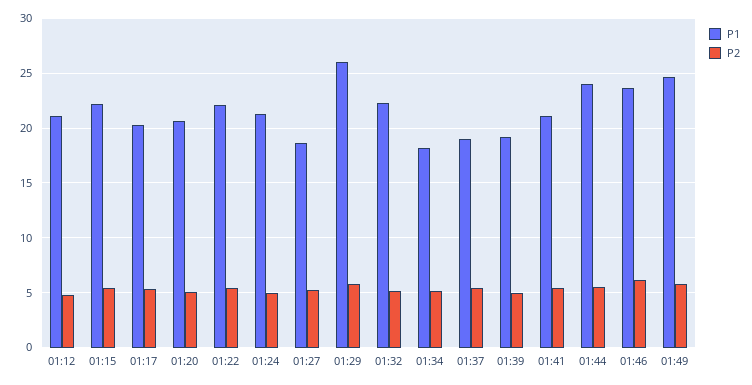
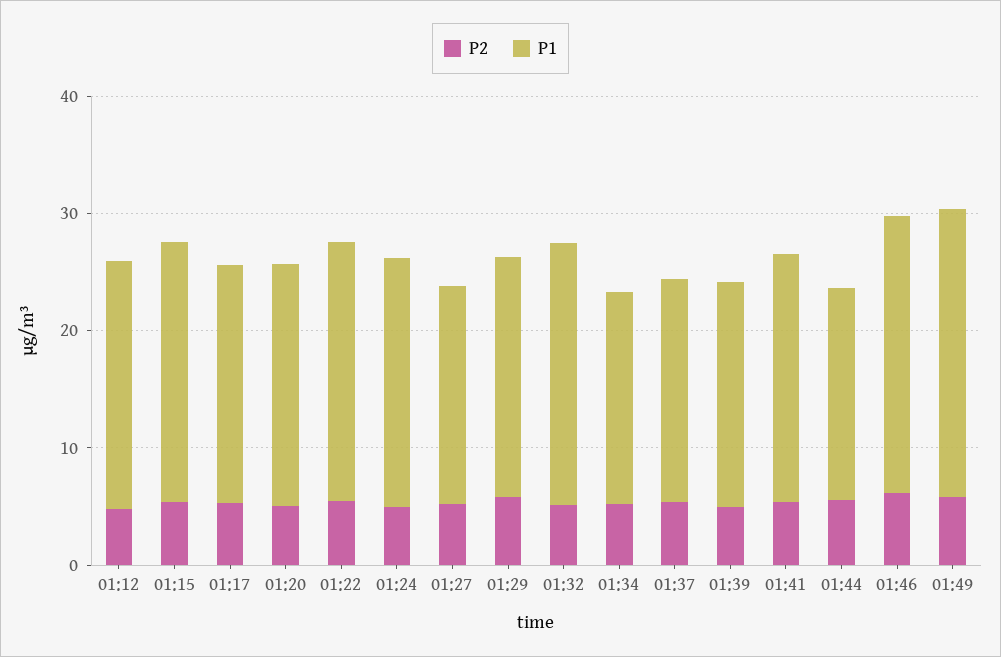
  {
    "P1": {
      "01:12": 21,
      "01:15": 22,
      "01:17": 20,
      "01:20": 21,
      "01:22": 22,
      "01:24": 21,
      "01:27": 19,
-     "01:29": 26,
+     "01:29": 20,
      "01:32": 22,
      "01:34": 18,
      "01:37": 19,
      "01:39": 19,
      "01:41": 21,
-     "01:44": 24,
+     "01:44": 18,
      "01:46": 24,
      "01:49": 25
    },
    "P2": {
      "01:12": 5,
      "01:15": 5,
      "01:17": 5,
      "01:20": 5,
      "01:22": 5,
      "01:24": 5,
      "01:27": 5,
      "01:29": 6,
      "01:32": 5,
      "01:34": 5,
      "01:37": 5,
      "01:39": 5,
      "01:41": 5,
      "01:44": 6,
      "01:46": 6,
      "01:49": 6
    }
  }

